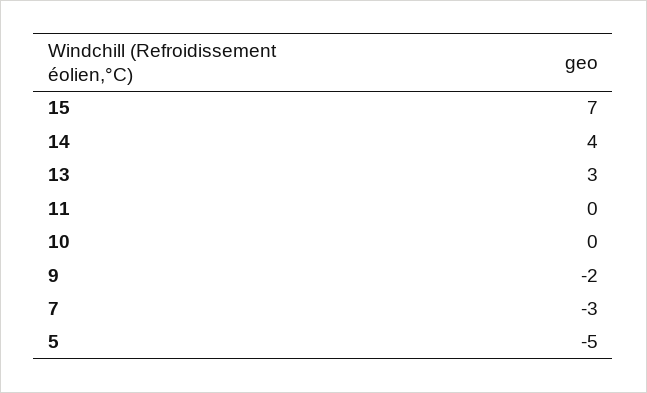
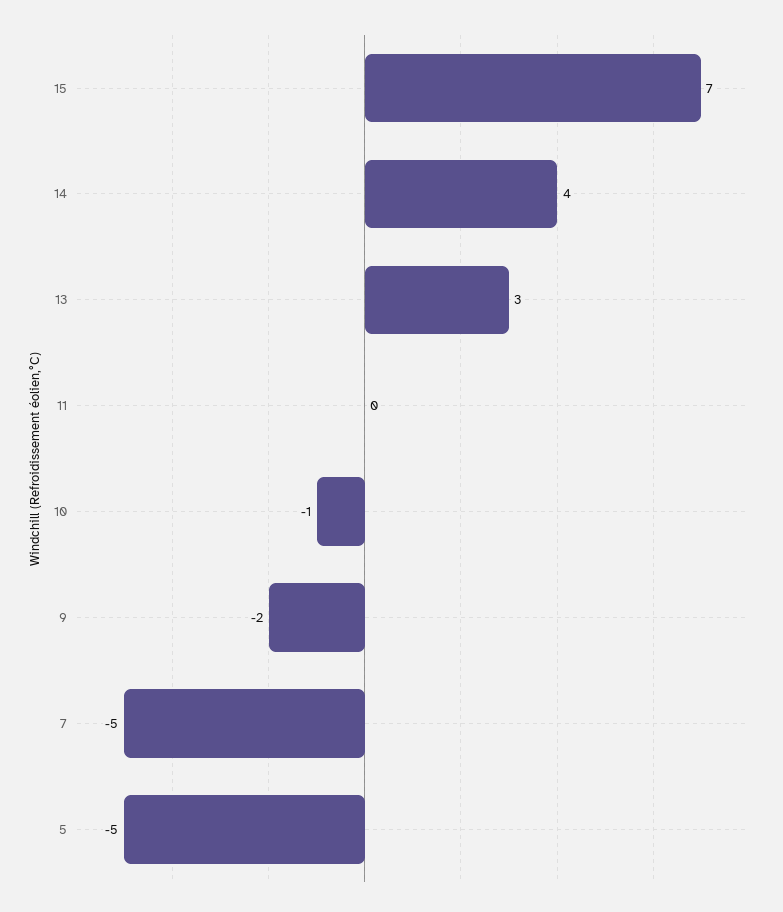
  {
    "15": 7,
    "14": 4,
    "13": 3,
    "11": 0,
-   "10": 0,
+   "10": -1,
    "9": -2,
-   "7": -3,
+   "7": -5,
    "5": -5
  }

